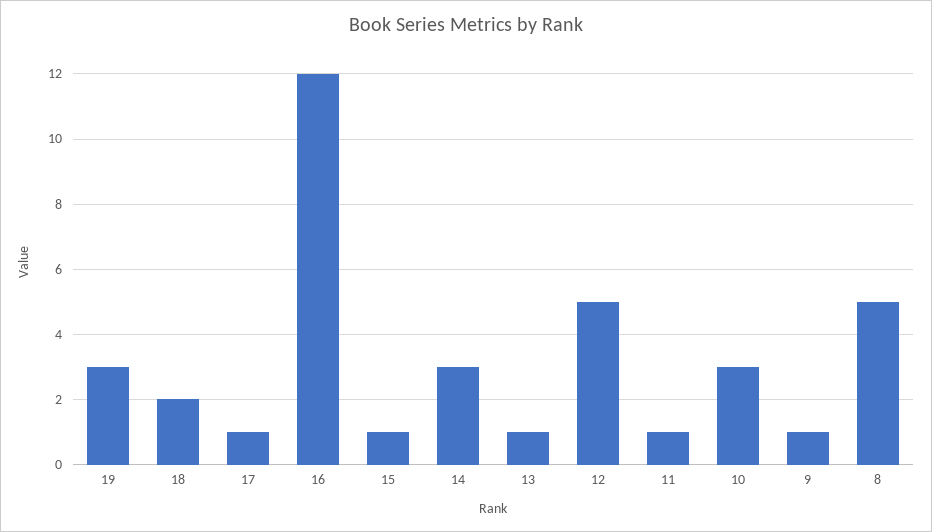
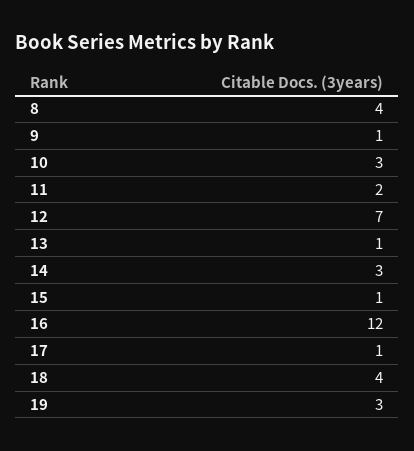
  {
    "19": 3,
-   "18": 2,
+   "18": 4,
    "17": 1,
    "16": 12,
    "15": 1,
    "14": 3,
    "13": 1,
-   "12": 5,
+   "12": 7,
-   "11": 1,
+   "11": 2,
    "10": 3,
    "9": 1,
-   "8": 5
+   "8": 4
  }

